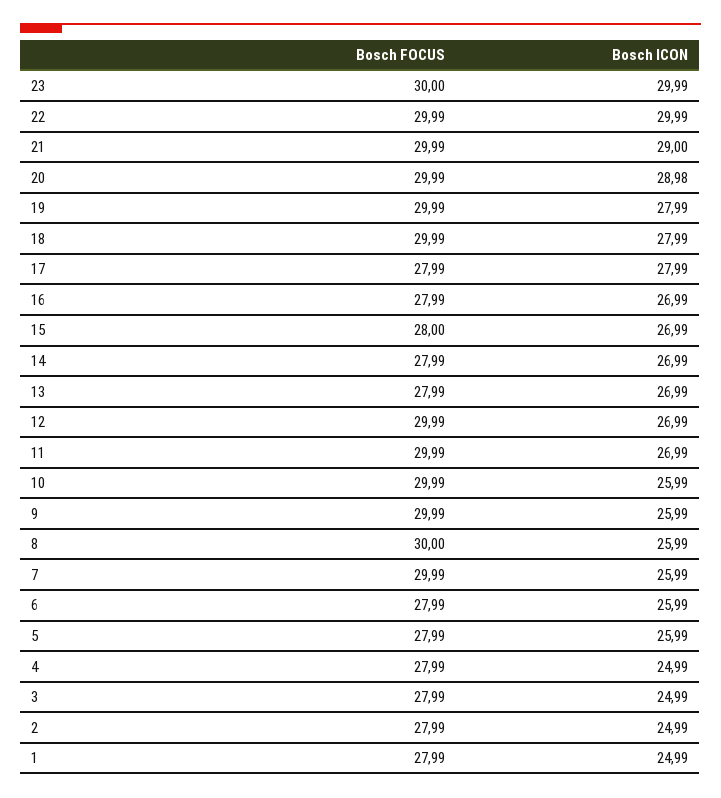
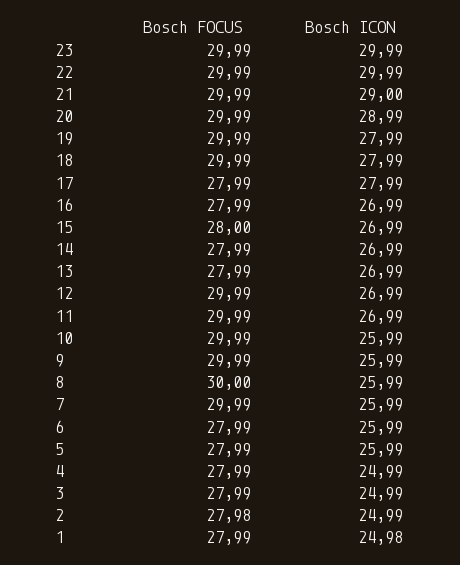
  {
    "Bosch FOCUS": {
-     "23": 30,
+     "23": 29.99,
      "22": 29.99,
      "21": 29.99,
      "20": 29.99,
      "19": 29.99,
      "18": 29.99,
      "17": 27.99,
      "16": 27.99,
      "15": 28,
      "14": 27.99,
      "13": 27.99,
      "12": 29.99,
      "11": 29.99,
      "10": 29.99,
      "9": 29.99,
      "8": 30,
      "7": 29.99,
      "6": 27.99,
      "5": 27.99,
      "4": 27.99,
      "3": 27.99,
-     "2": 27.99,
+     "2": 27.98,
      "1": 27.99
    },
    "Bosch ICON": {
      "23": 29.99,
      "22": 29.99,
      "21": 29,
-     "20": 28.98,
+     "20": 28.99,
      "19": 27.99,
      "18": 27.99,
      "17": 27.99,
      "16": 26.99,
      "15": 26.99,
      "14": 26.99,
      "13": 26.99,
      "12": 26.99,
      "11": 26.99,
      "10": 25.99,
      "9": 25.99,
      "8": 25.99,
      "7": 25.99,
      "6": 25.99,
      "5": 25.99,
      "4": 24.99,
      "3": 24.99,
      "2": 24.99,
-     "1": 24.99
+     "1": 24.98
    }
  }

